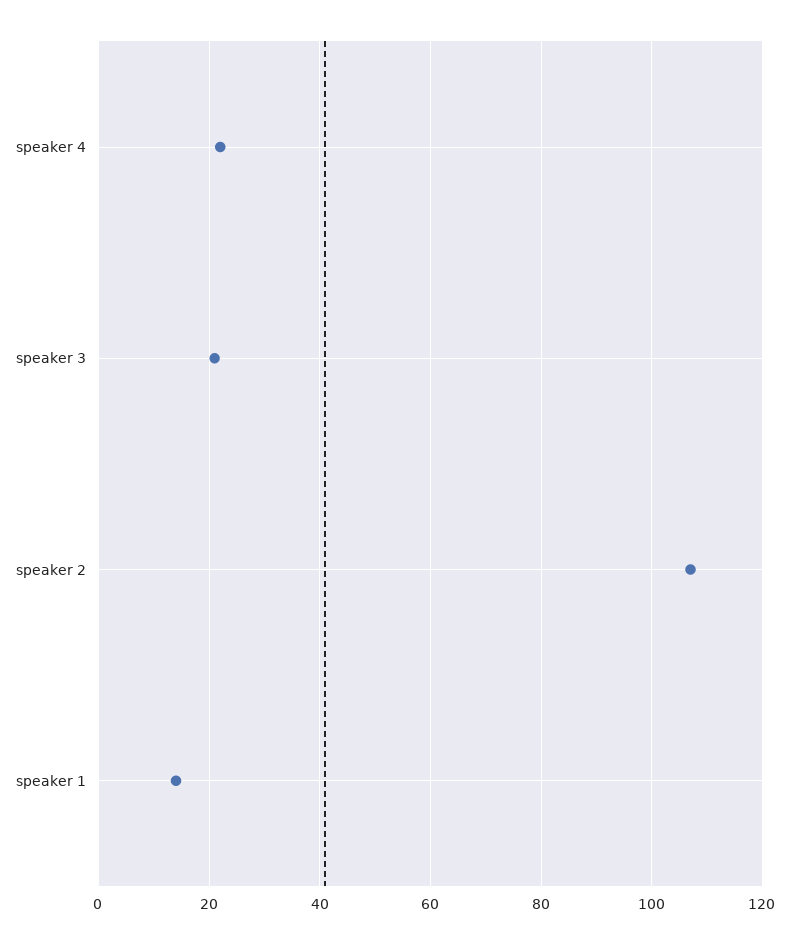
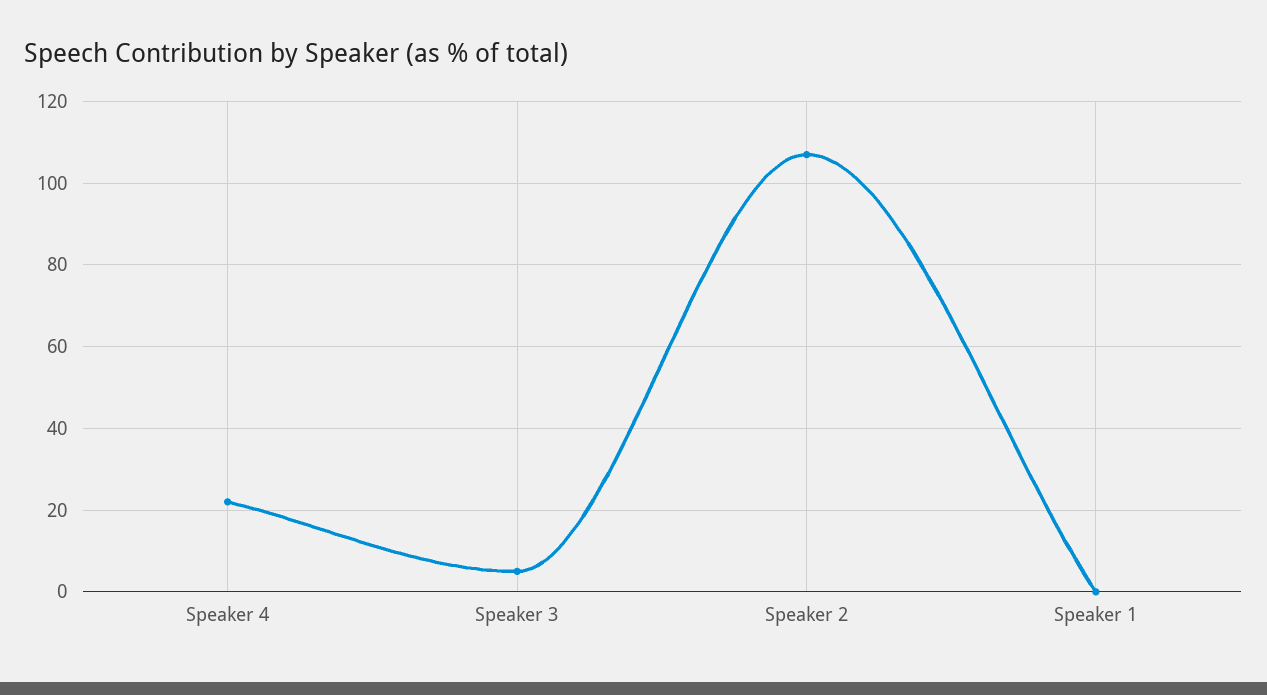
  {
    "speaker 4": 20,
-   "speaker 3": 20,
+   "speaker 3": 5,
    "speaker 2": 105,
-   "speaker 1": 15
+   "speaker 1": 0
  }

